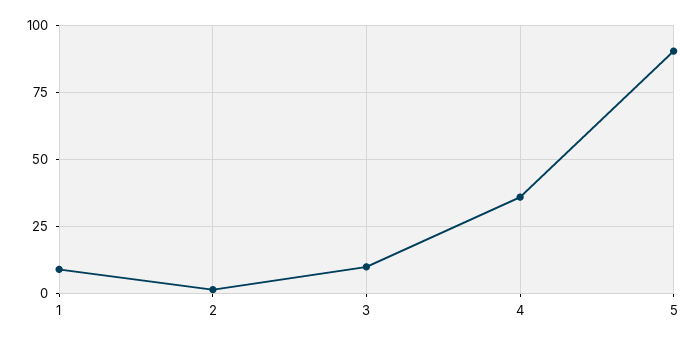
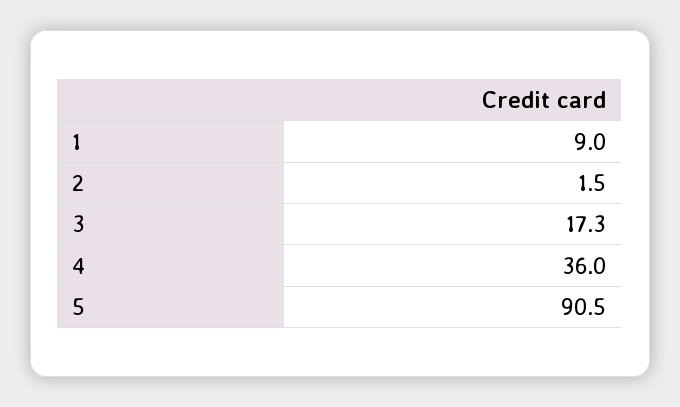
  {
    "1": 9,
    "2": 1.5,
-   "3": 10,
+   "3": 17.3,
    "4": 36,
    "5": 90.5
  }

